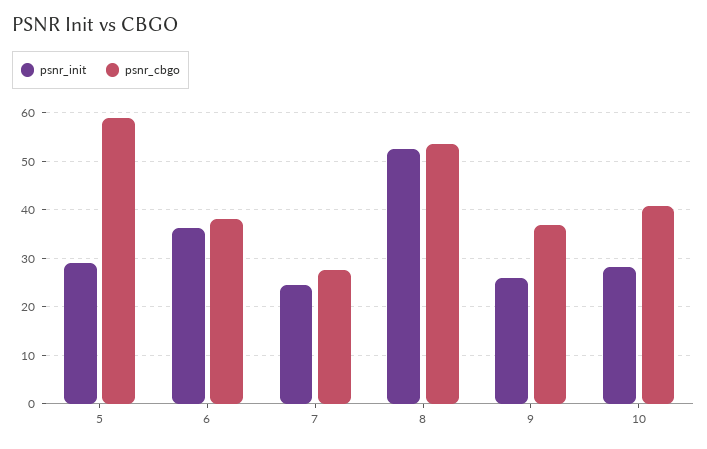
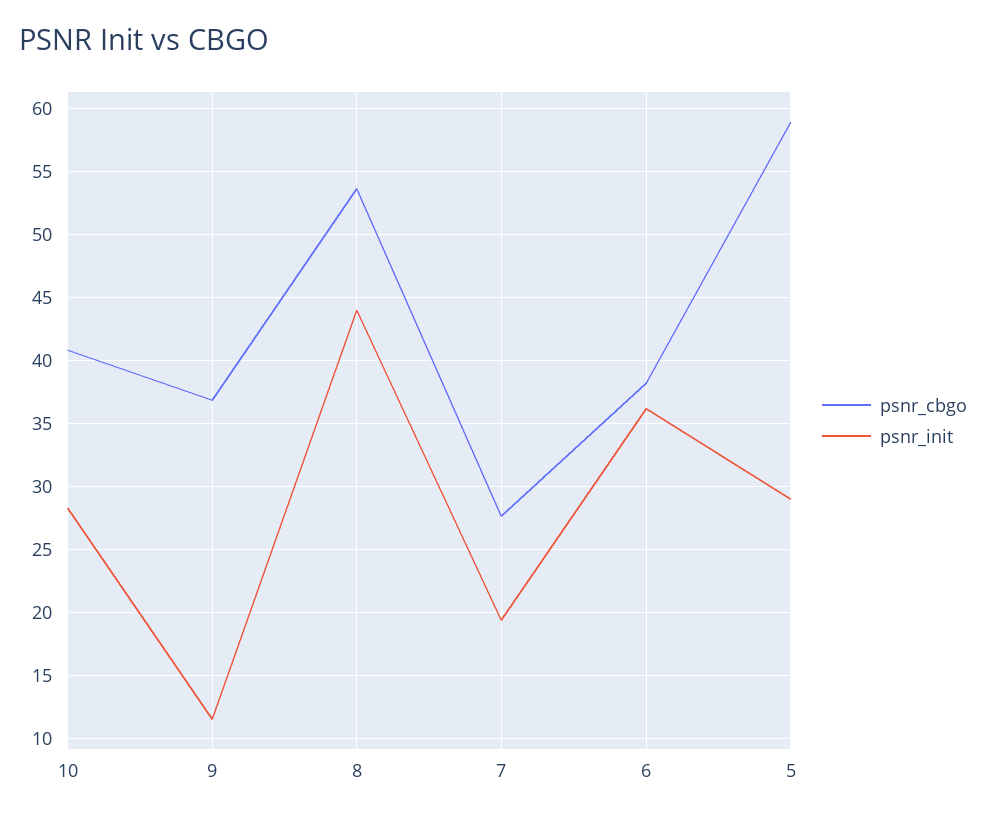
  {
    "psnr_init": {
      "5": 29,
      "6": 36,
-     "7": 24,
+     "7": 19.5,
-     "8": 52,
+     "8": 44,
-     "9": 26,
+     "9": 11.5,
      "10": 28.5
    },
    "psnr_cbgo": {
      "5": 59,
      "6": 38,
      "7": 27.5,
      "8": 53.5,
      "9": 37,
      "10": 41
    }
  }

